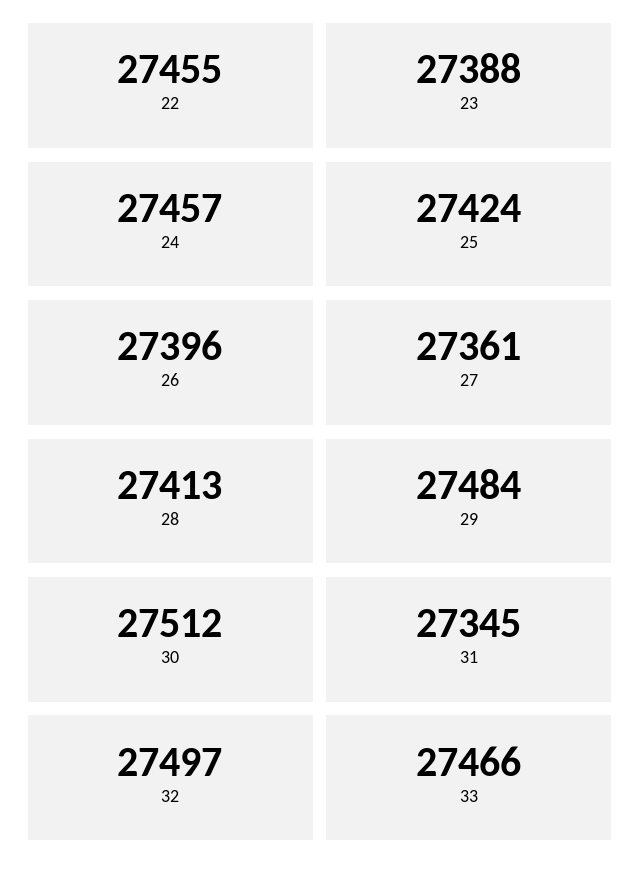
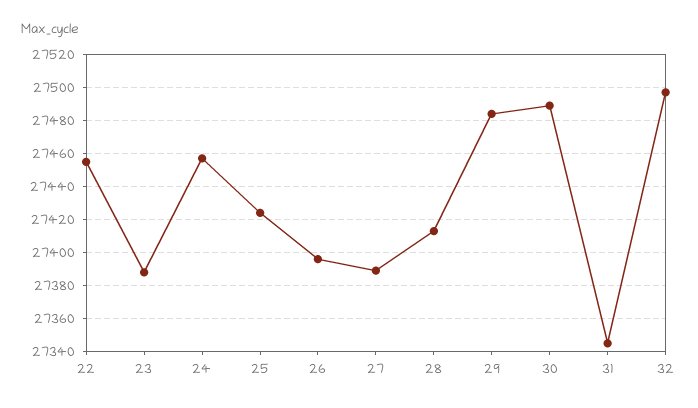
  {
    "22": 27455,
    "23": 27388,
    "24": 27457,
    "25": 27424,
    "26": 27396,
-   "27": 27361,
+   "27": 27390,
    "28": 27413,
    "29": 27484,
-   "30": 27512,
+   "30": 27490,
    "31": 27345,
-   "32": 27497,
+   "32": 27497
-   "33": 27466
  }

